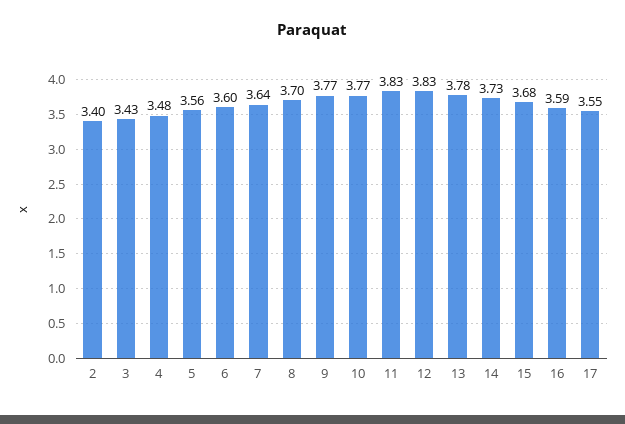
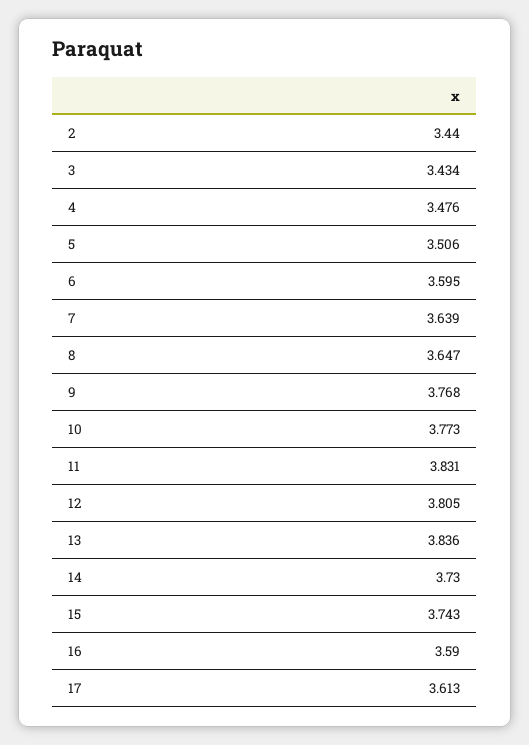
  {
-   "2": 3.4,
+   "2": 3.44,
    "3": 3.434,
    "4": 3.476,
-   "5": 3.56,
+   "5": 3.506,
    "6": 3.595,
    "7": 3.639,
-   "8": 3.7,
+   "8": 3.647,
    "9": 3.768,
    "10": 3.773,
    "11": 3.831,
-   "12": 3.83,
+   "12": 3.805,
-   "13": 3.78,
+   "13": 3.836,
    "14": 3.73,
-   "15": 3.68,
+   "15": 3.743,
    "16": 3.59,
-   "17": 3.55
+   "17": 3.613
  }

